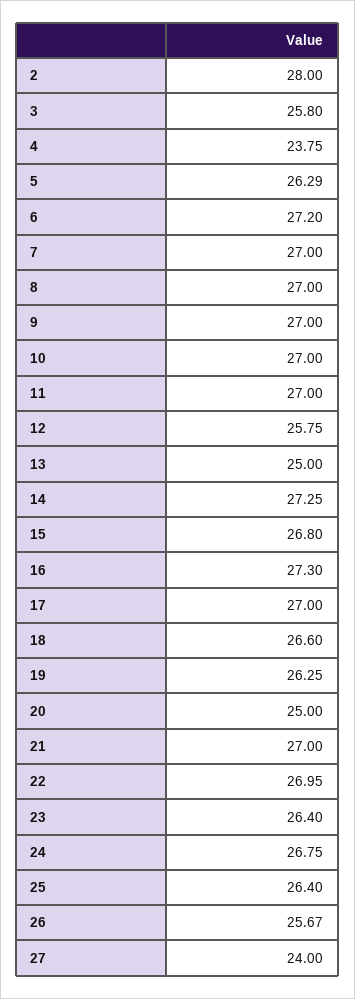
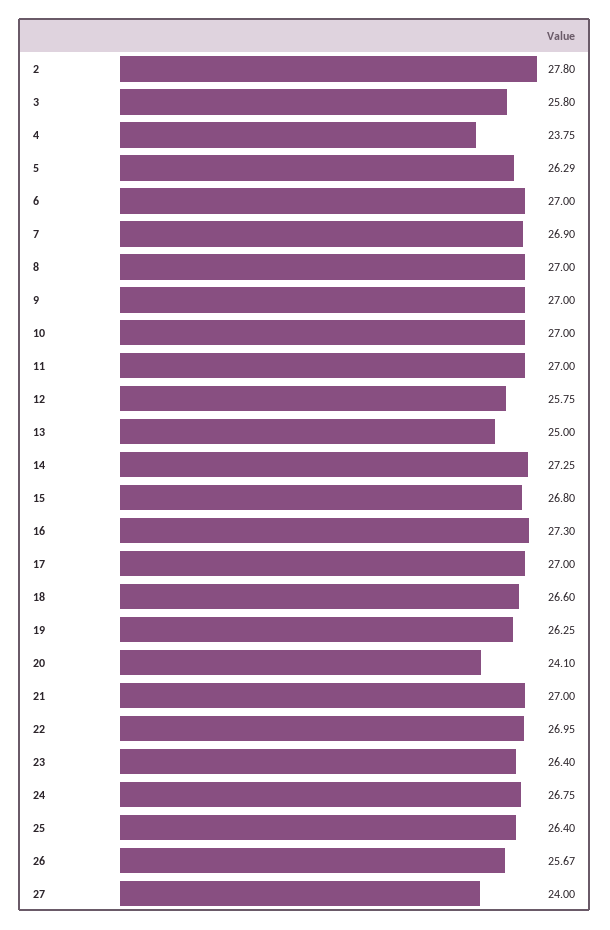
  {
-   "2": 28,
+   "2": 27.8,
    "3": 25.8,
    "4": 23.75,
    "5": 26.29,
-   "6": 27.2,
+   "6": 27,
-   "7": 27,
+   "7": 26.9,
    "8": 27,
    "9": 27,
    "10": 27,
    "11": 27,
    "12": 25.75,
    "13": 25,
    "14": 27.25,
    "15": 26.8,
    "16": 27.3,
    "17": 27,
    "18": 26.6,
    "19": 26.25,
-   "20": 25,
+   "20": 24.1,
    "21": 27,
    "22": 26.95,
    "23": 26.4,
    "24": 26.75,
    "25": 26.4,
    "26": 25.67,
    "27": 24
  }

